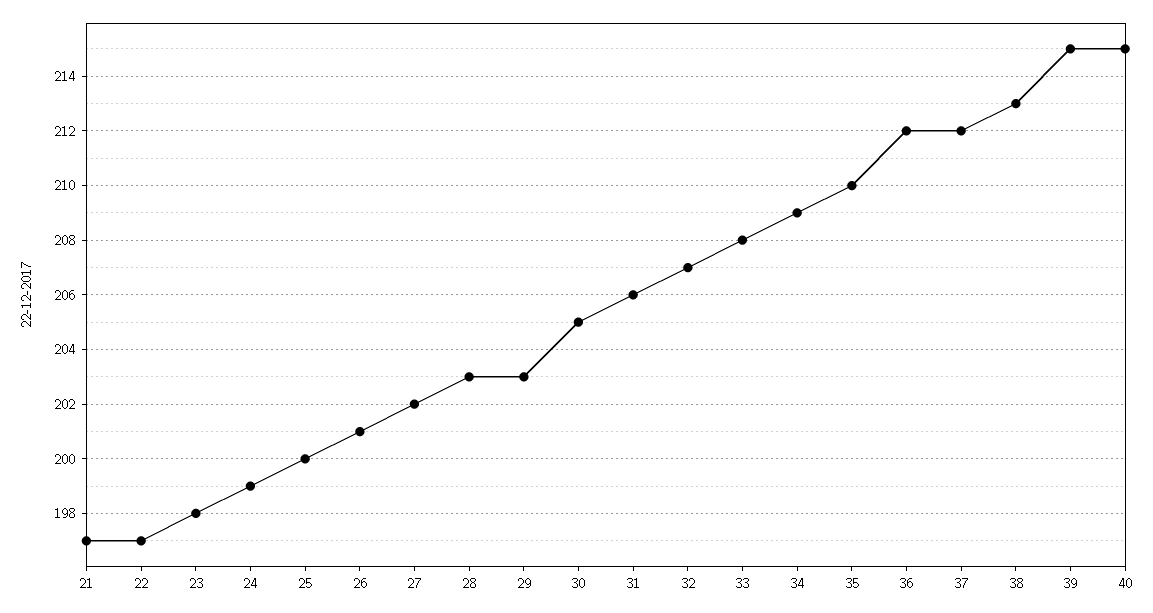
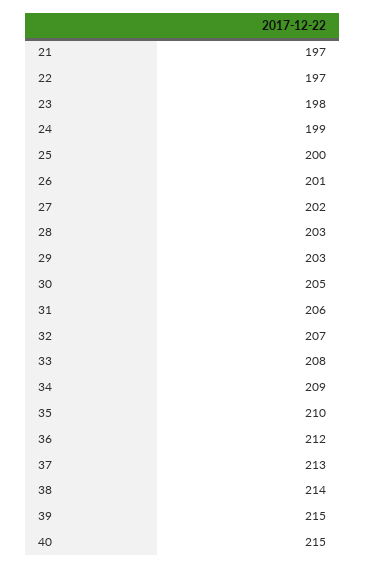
  {
    "21": 197,
    "22": 197,
    "23": 198,
    "24": 199,
    "25": 200,
    "26": 201,
    "27": 202,
    "28": 203,
    "29": 203,
    "30": 205,
    "31": 206,
    "32": 207,
    "33": 208,
    "34": 209,
    "35": 210,
    "36": 212,
-   "37": 212,
+   "37": 213,
-   "38": 213,
+   "38": 214,
    "39": 215,
    "40": 215
  }

